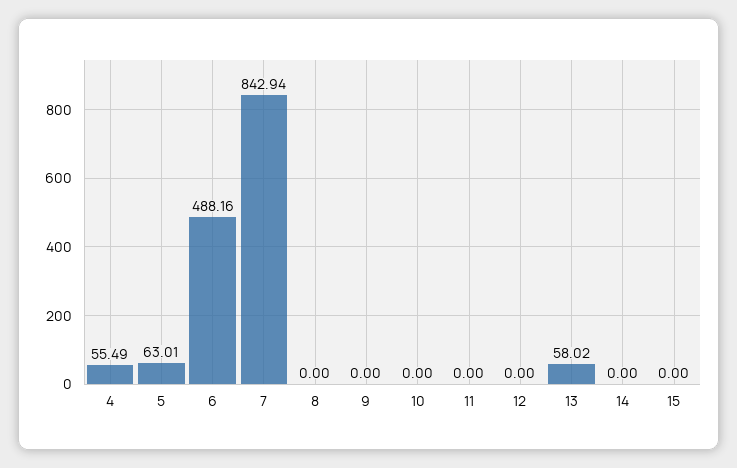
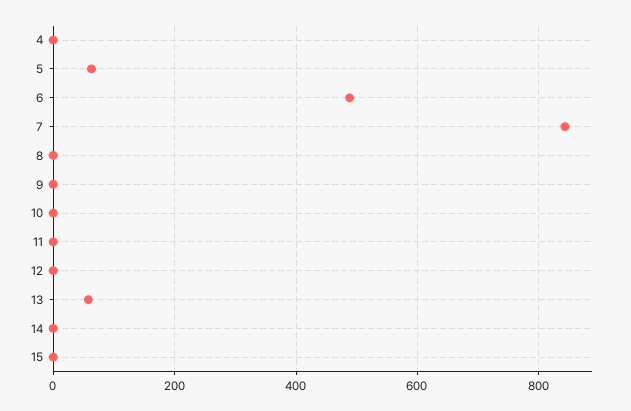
  {
-   "4": 55.49,
+   "4": 0,
    "5": 63.01,
    "6": 488.16,
    "7": 842.94,
    "8": 0,
    "9": 0,
    "10": 0,
    "11": 0,
    "12": 0,
    "13": 58.02,
    "14": 0,
    "15": 0
  }

